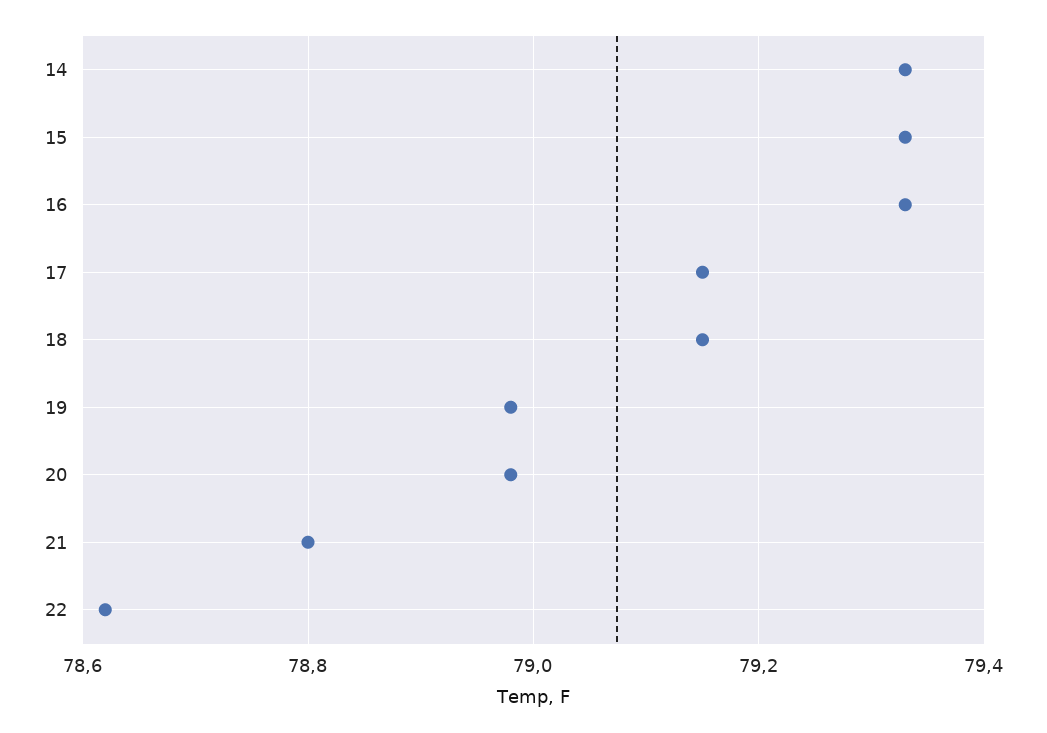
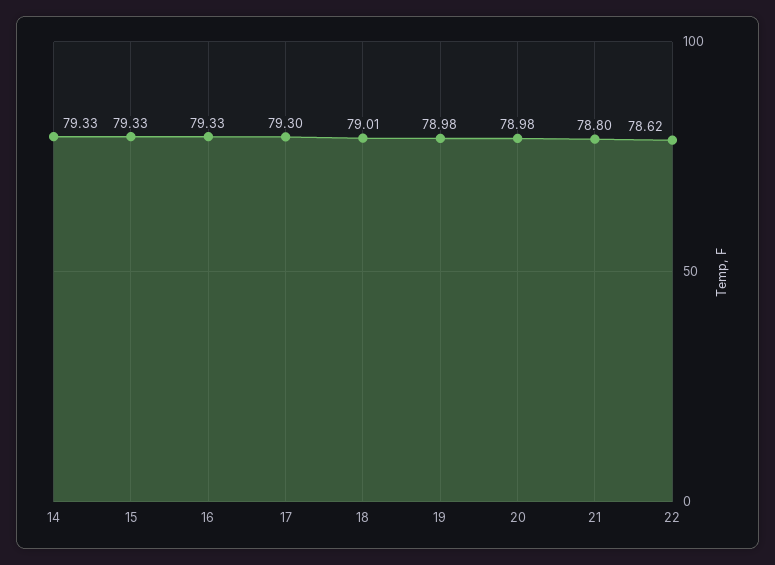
  {
    "14": 79.33,
    "15": 79.33,
    "16": 79.33,
-   "17": 79.15,
+   "17": 79.3,
-   "18": 79.15,
+   "18": 79.01,
    "19": 78.98,
    "20": 78.98,
    "21": 78.8,
    "22": 78.62
  }

